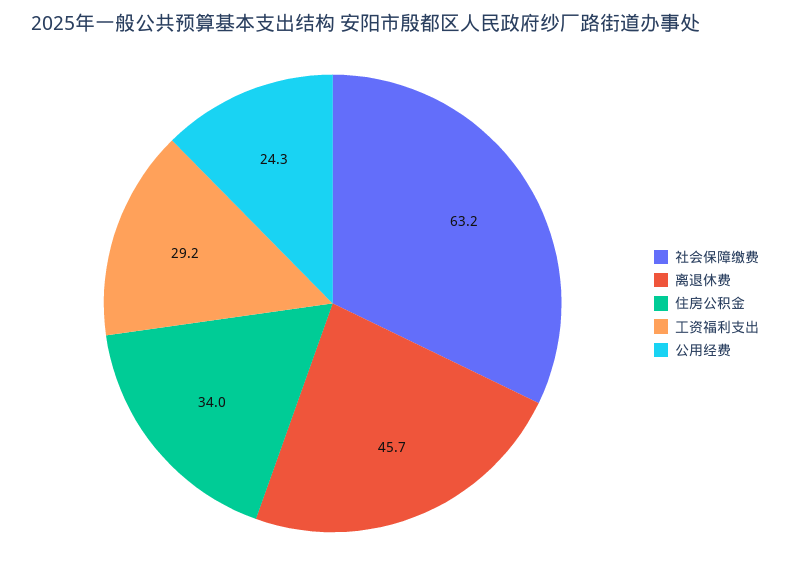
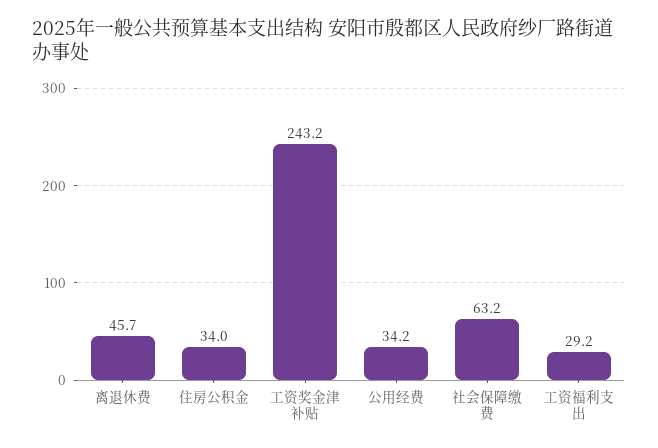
  {
    "社会保障缴费": 63.2,
    "离退休费": 45.7,
    "住房公积金": 34,
    "工资福利支出": 29.2,
-   "公用经费": 24.3
+   "公用经费": 34.2,
+   "工资奖金津补贴": 243.2
  }

